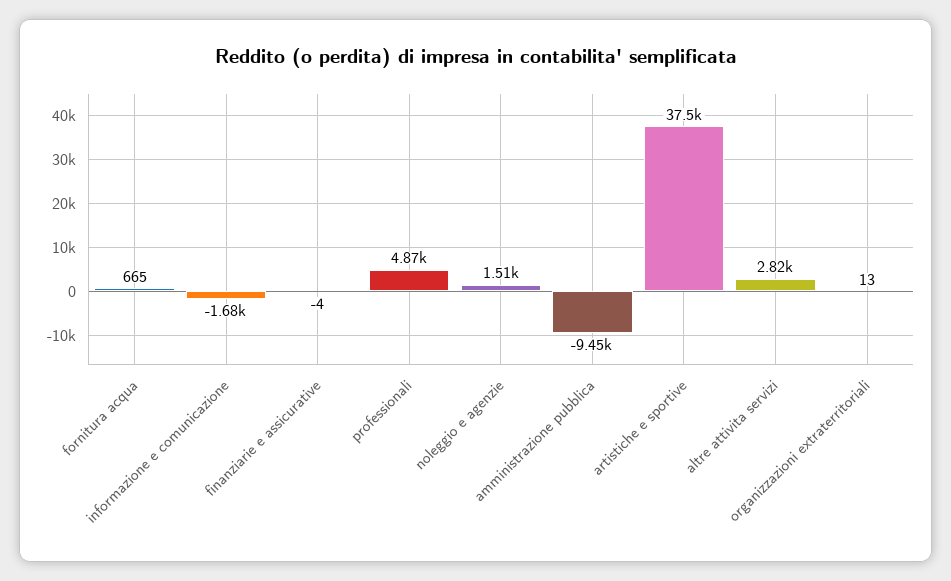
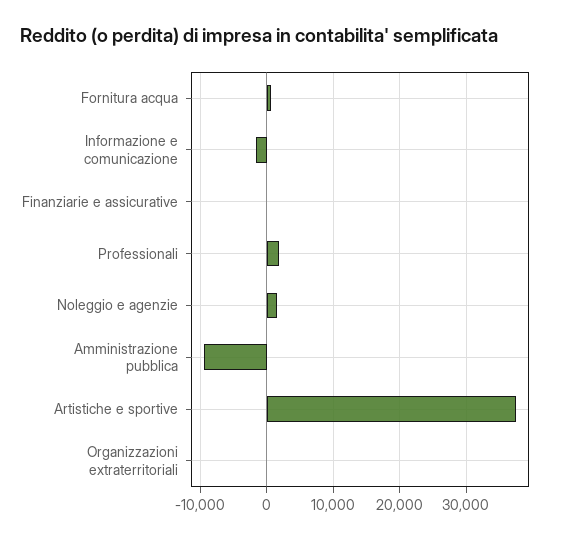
  {
    "fornitura acqua": 665,
    "informazione e comunicazione": -1680,
    "finanziarie e assicurative": -4,
-   "professionali": 4870,
+   "professionali": 2000,
    "noleggio e agenzie": 1510,
    "amministrazione pubblica": -9450,
    "artistiche e sportive": 37500,
-   "altre attivita servizi": 2820,
    "organizzazioni extraterritoriali": 13
  }

